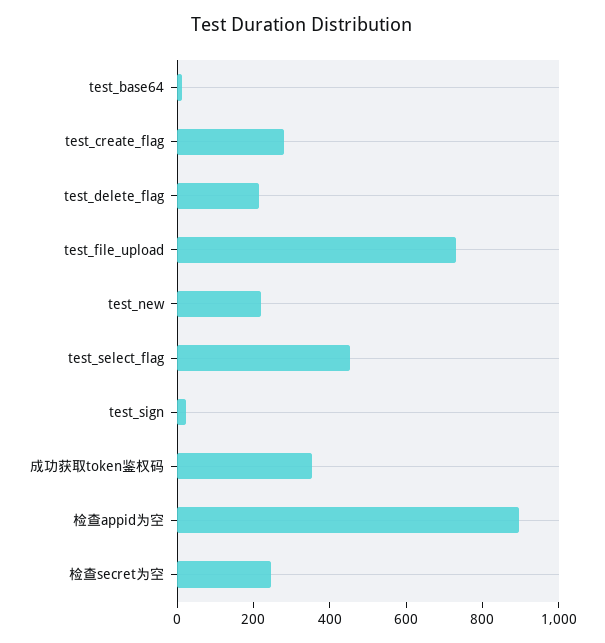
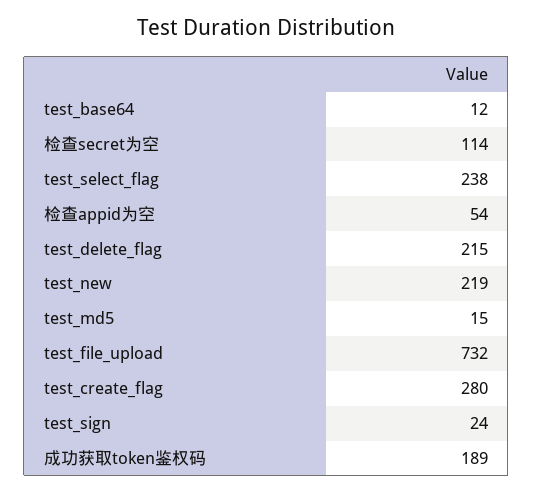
  {
    "test_base64": 12,
    "test_create_flag": 280,
    "test_delete_flag": 215,
    "test_file_upload": 732,
    "test_new": 219,
-   "test_select_flag": 450,
+   "test_select_flag": 238,
    "test_sign": 24,
-   "成功获取token鉴权码": 350,
+   "成功获取token鉴权码": 189,
-   "检查appid为空": 900,
+   "检查appid为空": 54,
-   "检查secret为空": 250
+   "检查secret为空": 114,
+   "test_md5": 15
  }

